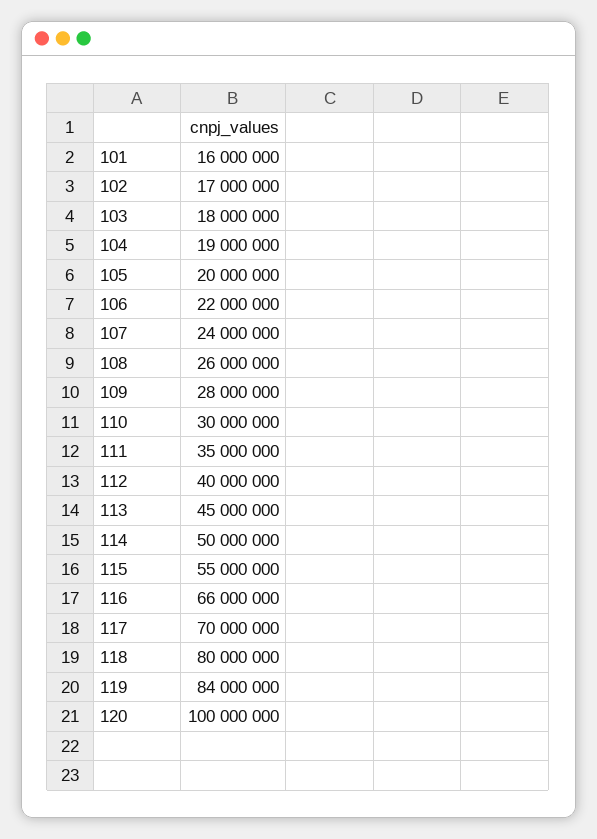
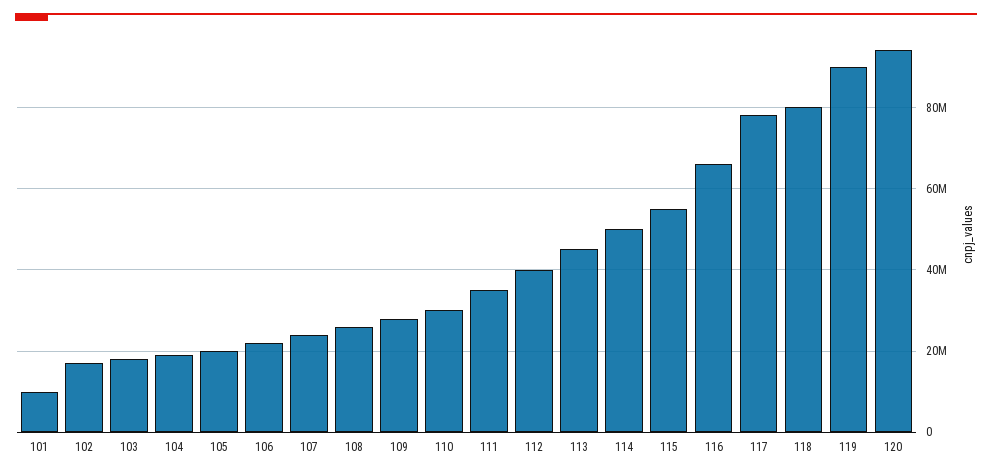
  {
-   "101": 16000000,
+   "101": 10000000,
    "102": 17000000,
    "103": 18000000,
    "104": 19000000,
    "105": 20000000,
    "106": 22000000,
    "107": 24000000,
    "108": 26000000,
    "109": 28000000,
    "110": 30000000,
    "111": 35000000,
    "112": 40000000,
    "113": 45000000,
    "114": 50000000,
    "115": 55000000,
    "116": 66000000,
-   "117": 70000000,
+   "117": 78000000,
    "118": 80000000,
-   "119": 84000000,
+   "119": 90000000,
-   "120": 100000000
+   "120": 94000000
  }

